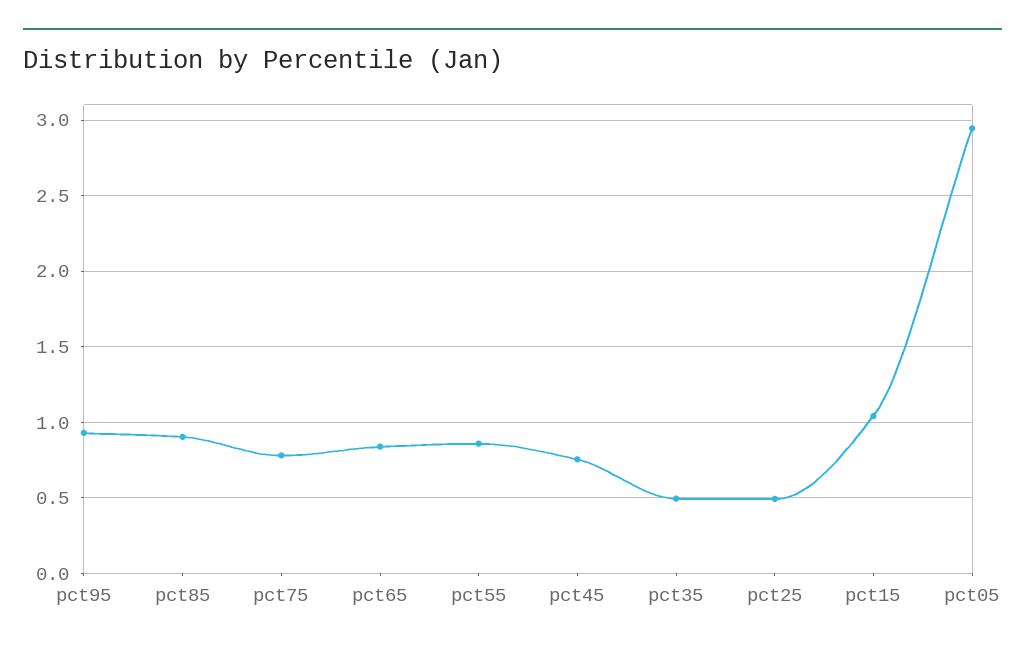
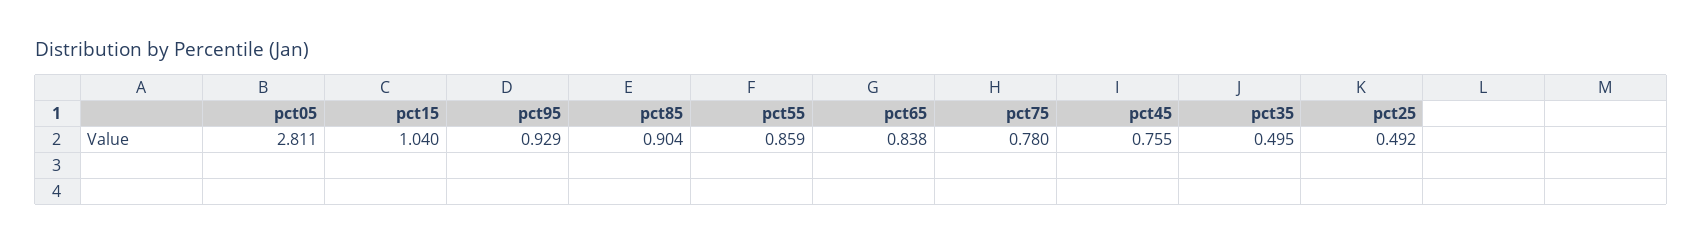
  {
    "pct95": 0.929,
    "pct85": 0.904,
    "pct75": 0.78,
    "pct65": 0.838,
    "pct55": 0.859,
    "pct45": 0.755,
    "pct35": 0.495,
    "pct25": 0.492,
    "pct15": 1.04,
-   "pct05": 2.95
+   "pct05": 2.811
  }

